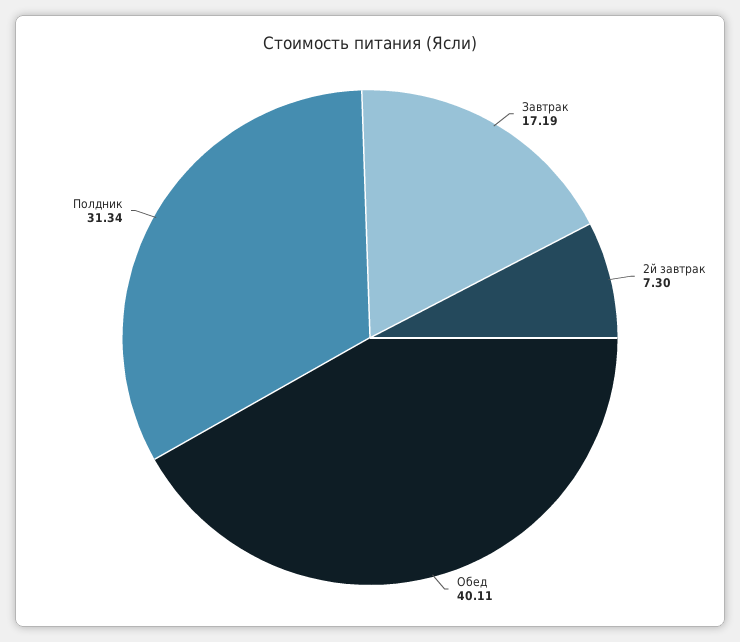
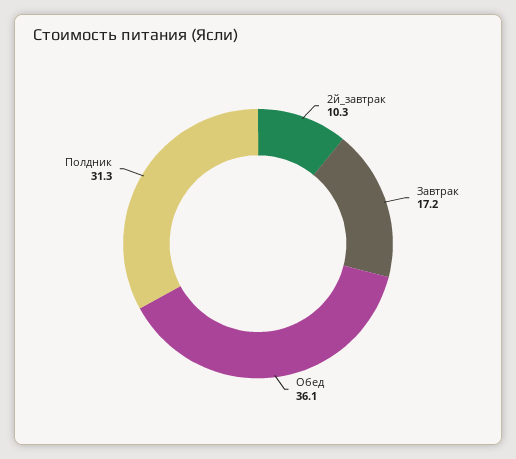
  {
    "Завтрак": 17.19,
-   "2й завтрак": 7.3,
+   "2й завтрак": 10.3,
-   "Обед": 40.11,
+   "Обед": 36.1,
    "Полдник": 31.34
  }

